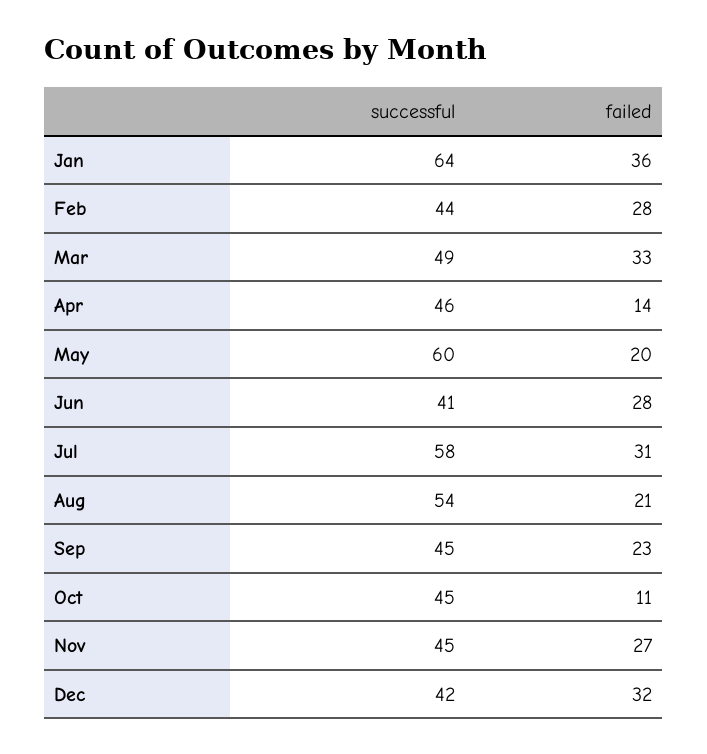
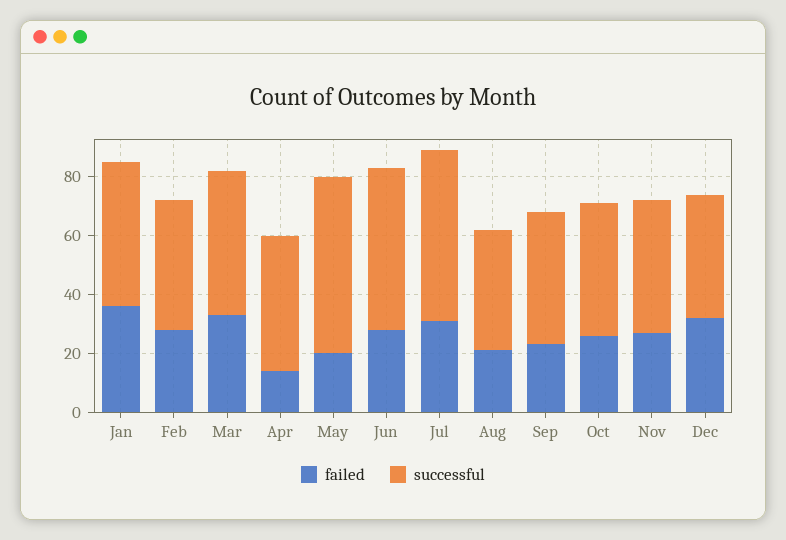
  {
    "successful": {
-     "Jan": 64,
+     "Jan": 50,
      "Feb": 44,
      "Mar": 49,
      "Apr": 46,
      "May": 60,
-     "Jun": 41,
+     "Jun": 55,
      "Jul": 58,
-     "Aug": 54,
+     "Aug": 40,
      "Sep": 45,
      "Oct": 45,
      "Nov": 45,
      "Dec": 42
    },
    "failed": {
      "Jan": 36,
      "Feb": 28,
      "Mar": 33,
      "Apr": 14,
      "May": 20,
      "Jun": 28,
      "Jul": 31,
      "Aug": 21,
      "Sep": 23,
-     "Oct": 11,
+     "Oct": 25,
      "Nov": 27,
      "Dec": 32
    }
  }

